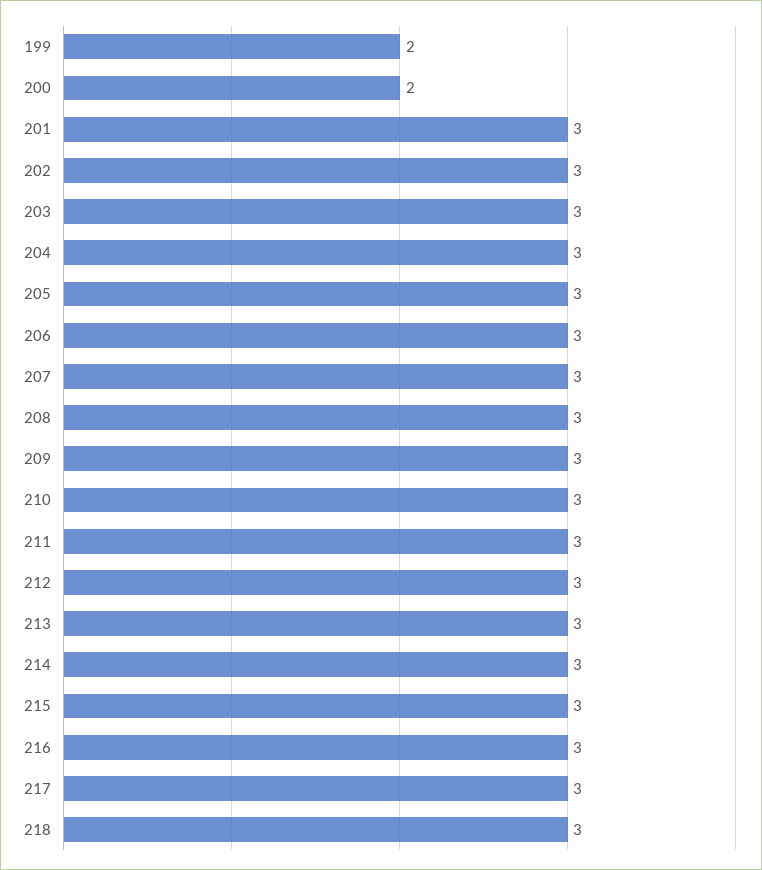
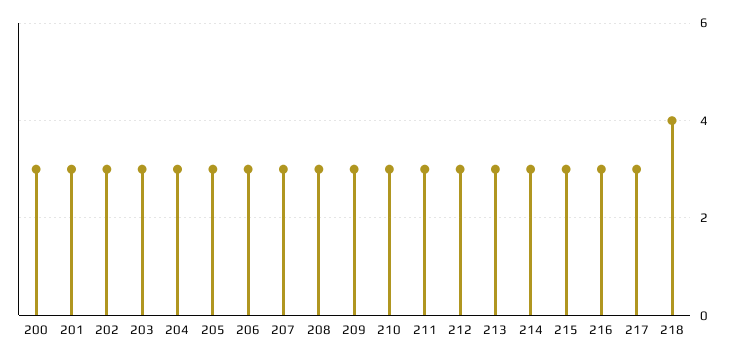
  {
-   "199": 2,
-   "200": 2,
+   "200": 3,
    "201": 3,
    "202": 3,
    "203": 3,
    "204": 3,
    "205": 3,
    "206": 3,
    "207": 3,
    "208": 3,
    "209": 3,
    "210": 3,
    "211": 3,
    "212": 3,
    "213": 3,
    "214": 3,
    "215": 3,
    "216": 3,
    "217": 3,
-   "218": 3
+   "218": 4
  }

